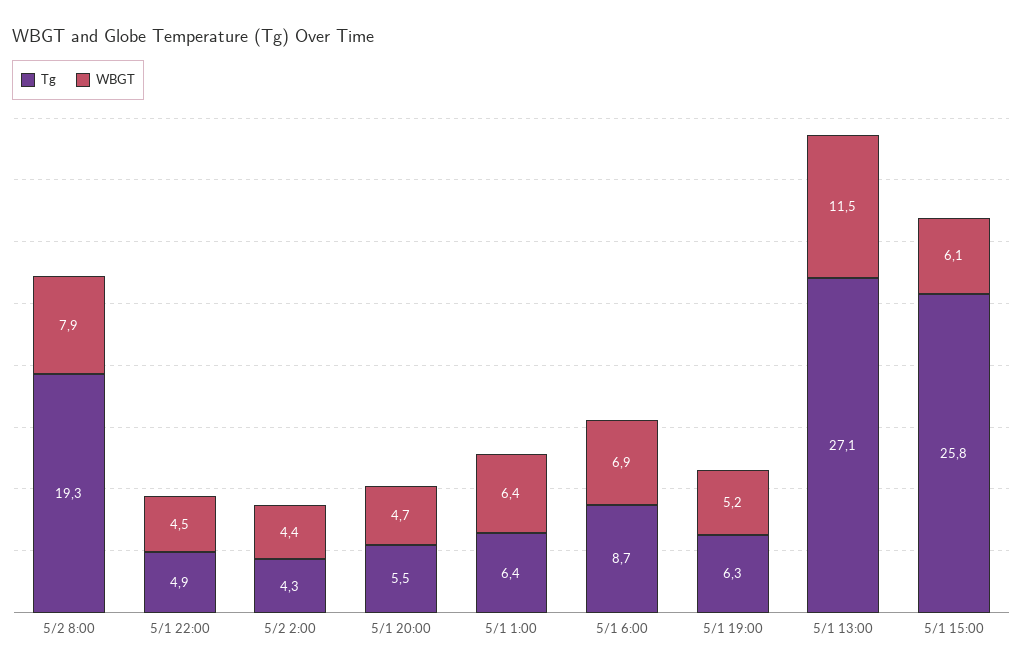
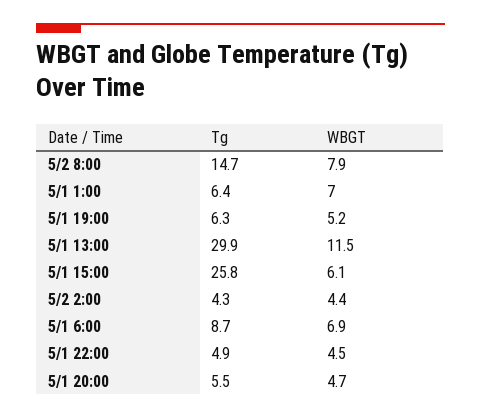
  {
    "Tg": {
-     "5/2 8:00": 19.3,
+     "5/2 8:00": 14.7,
      "5/1 22:00": 4.9,
      "5/2 2:00": 4.3,
      "5/1 20:00": 5.5,
      "5/1 1:00": 6.4,
      "5/1 6:00": 8.7,
      "5/1 19:00": 6.3,
-     "5/1 13:00": 27.1,
+     "5/1 13:00": 29.9,
      "5/1 15:00": 25.8
    },
    "WBGT": {
      "5/2 8:00": 7.9,
      "5/1 22:00": 4.5,
      "5/2 2:00": 4.4,
      "5/1 20:00": 4.7,
-     "5/1 1:00": 6.4,
+     "5/1 1:00": 7,
      "5/1 6:00": 6.9,
      "5/1 19:00": 5.2,
      "5/1 13:00": 11.5,
      "5/1 15:00": 6.1
    }
  }

